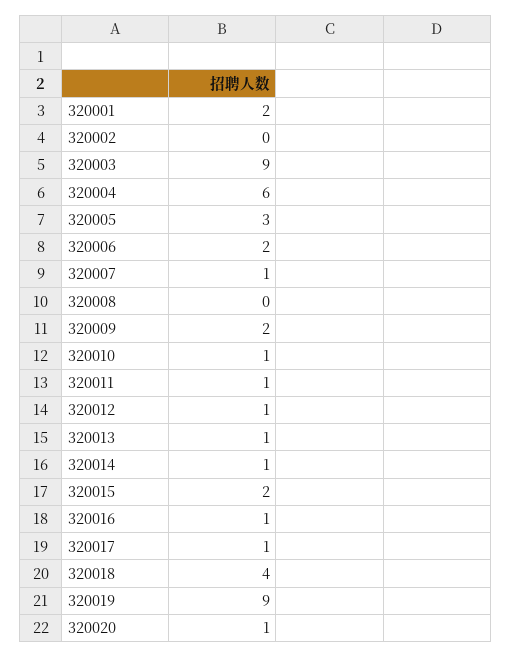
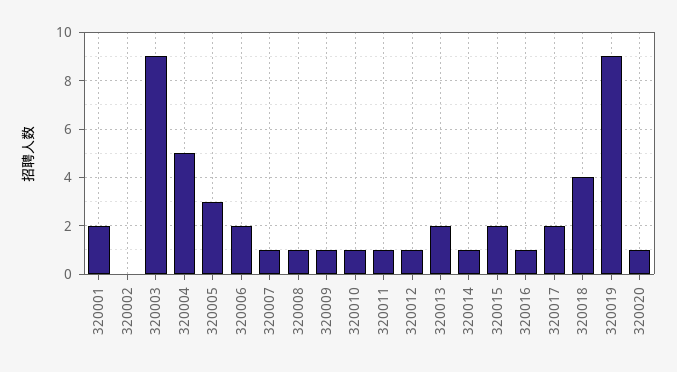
  {
    "320001": 2,
    "320002": 0,
    "320003": 9,
-   "320004": 6,
+   "320004": 5,
    "320005": 3,
    "320006": 2,
    "320007": 1,
-   "320008": 0,
+   "320008": 1,
-   "320009": 2,
+   "320009": 1,
    "320010": 1,
    "320011": 1,
    "320012": 1,
-   "320013": 1,
+   "320013": 2,
    "320014": 1,
    "320015": 2,
    "320016": 1,
-   "320017": 1,
+   "320017": 2,
    "320018": 4,
    "320019": 9,
    "320020": 1
  }

